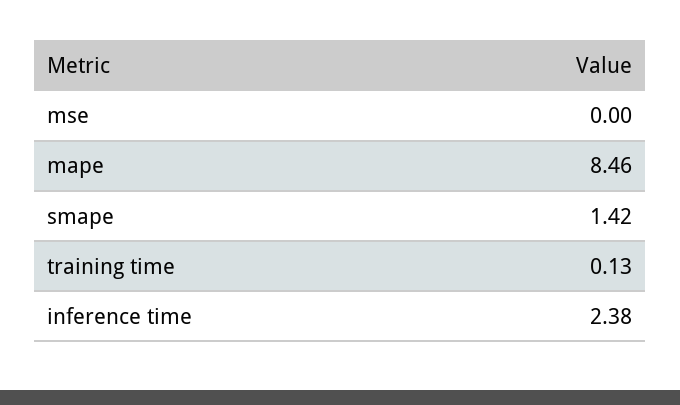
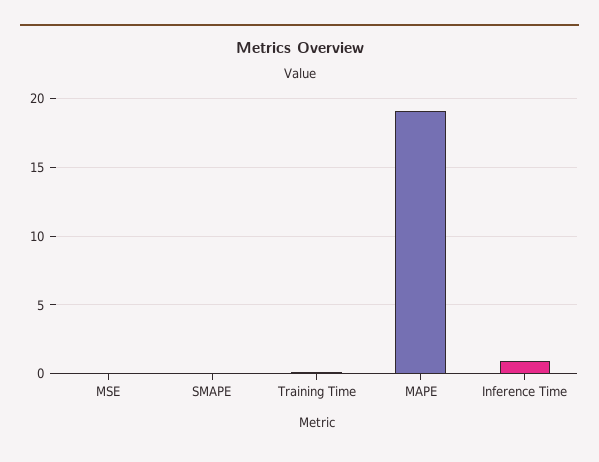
  {
    "mse": 0,
-   "mape": 8.46,
+   "mape": 19,
-   "smape": 1.42,
+   "smape": 0,
    "training time": 0.13,
-   "inference time": 2.38
+   "inference time": 1
  }

